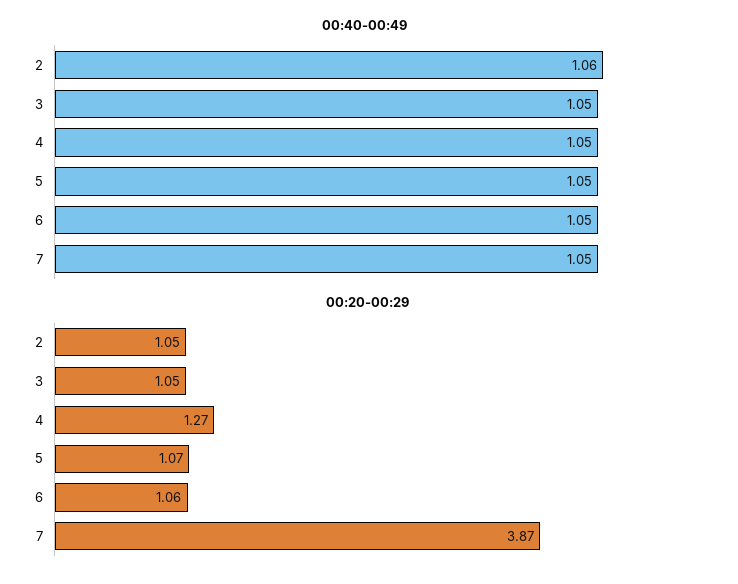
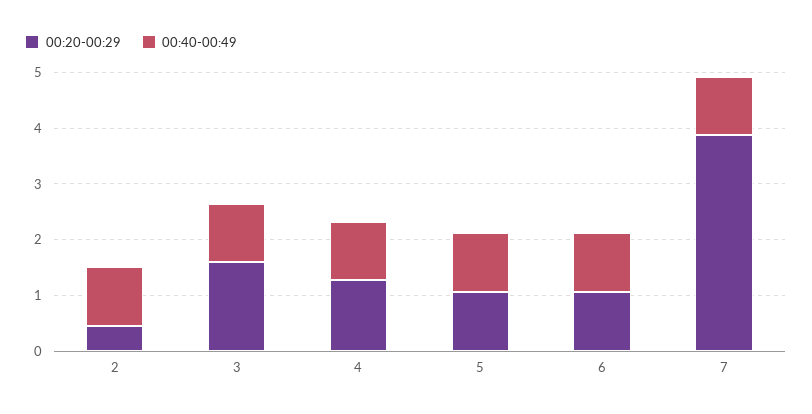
  {
    "00:40-00:49": {
      "2": 1.06,
      "3": 1.05,
      "4": 1.05,
      "5": 1.05,
      "6": 1.05,
      "7": 1.05
    },
    "00:20-00:29": {
-     "2": 1.05,
+     "2": 0.4,
-     "3": 1.05,
+     "3": 1.6,
      "4": 1.27,
      "5": 1.07,
      "6": 1.06,
      "7": 3.87
    }
  }

